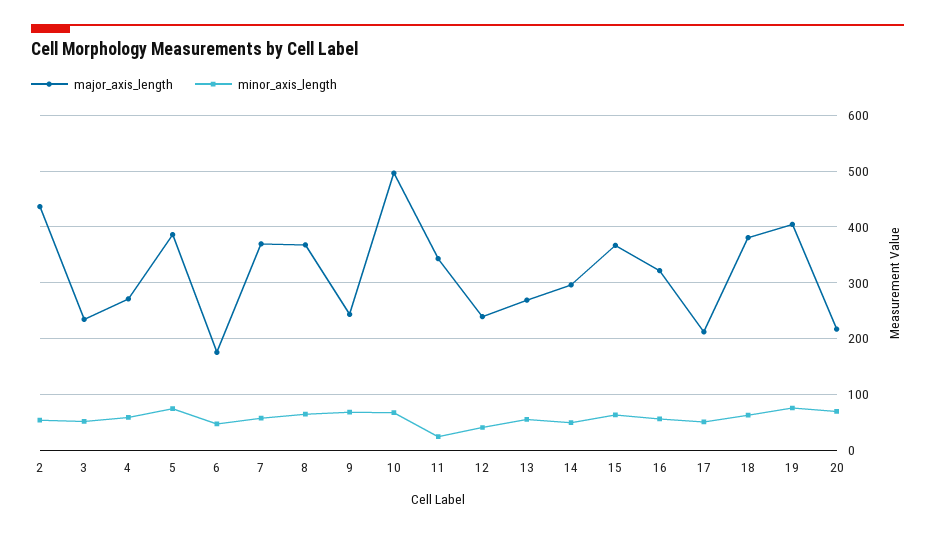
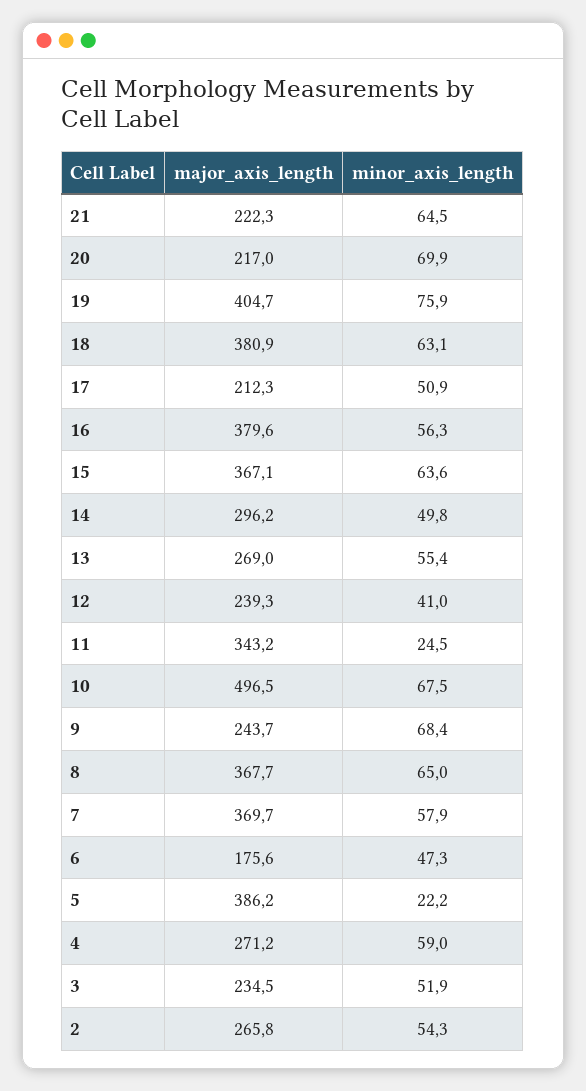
  {
    "major_axis_length": {
-     "2": 440,
+     "2": 265.8,
      "3": 234.5,
      "4": 271.2,
      "5": 386.2,
      "6": 175.6,
      "7": 369.7,
      "8": 367.7,
      "9": 243.7,
      "10": 496.5,
      "11": 343.2,
      "12": 239.3,
      "13": 269,
      "14": 296.2,
      "15": 367.1,
-     "16": 320,
+     "16": 379.6,
      "17": 212.3,
      "18": 380.9,
      "19": 404.7,
-     "20": 217
+     "20": 217,
+     "21": 222.3
    },
    "minor_axis_length": {
      "2": 54.3,
      "3": 51.9,
      "4": 59,
-     "5": 80,
+     "5": 22.2,
      "6": 47.3,
      "7": 57.9,
      "8": 65,
      "9": 68.4,
      "10": 67.5,
      "11": 24.5,
      "12": 41,
      "13": 55.4,
      "14": 49.8,
      "15": 63.6,
      "16": 56.3,
      "17": 50.9,
      "18": 63.1,
      "19": 75.9,
-     "20": 69.9
+     "20": 69.9,
+     "21": 64.5
    }
  }

